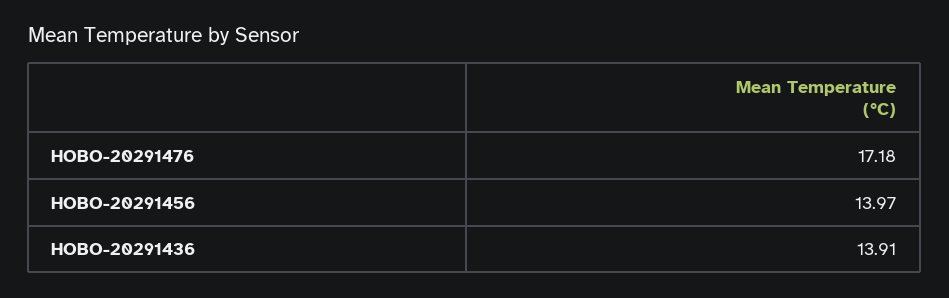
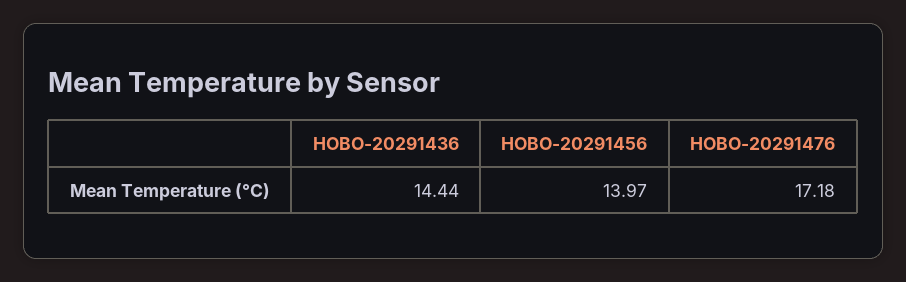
  {
    "HOBO-20291476": 17.18,
    "HOBO-20291456": 13.97,
-   "HOBO-20291436": 13.91
+   "HOBO-20291436": 14.44
  }

